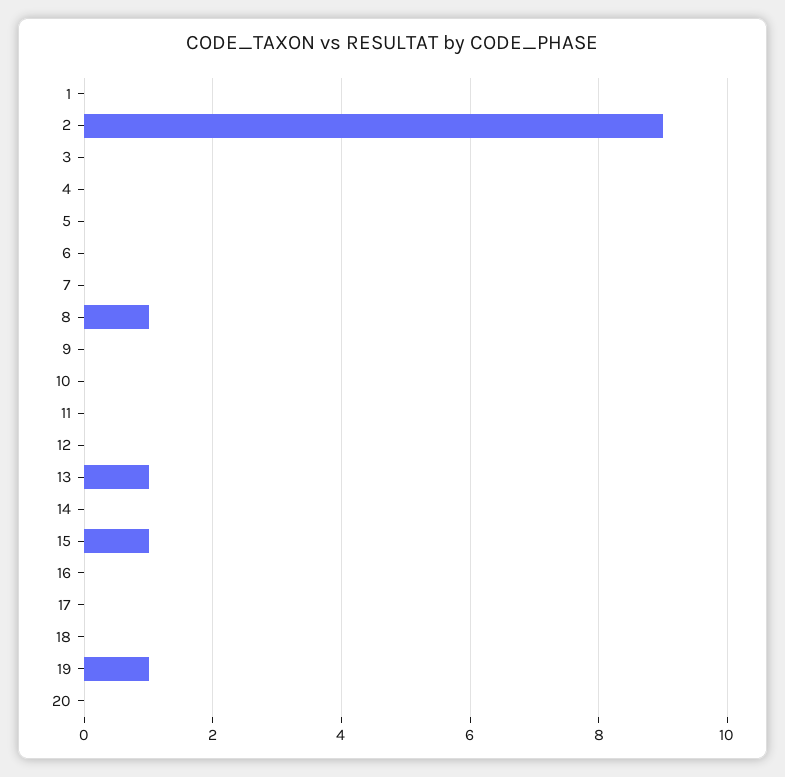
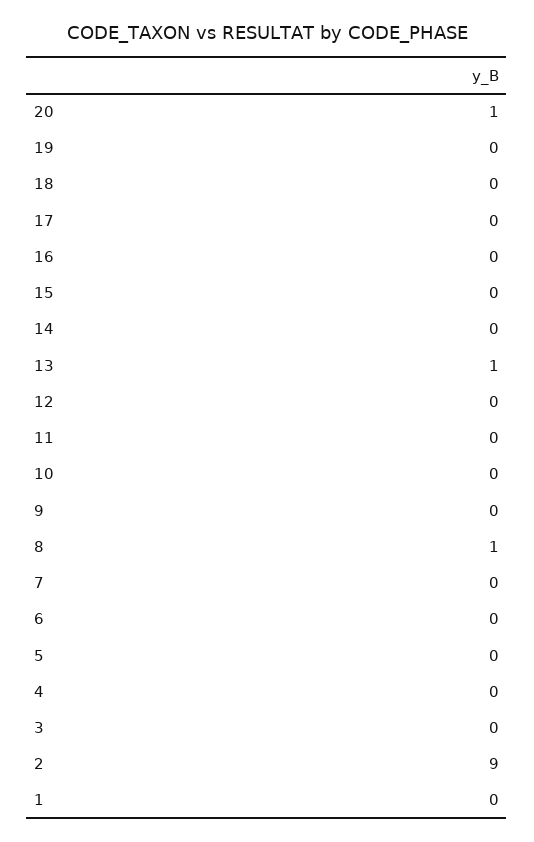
  {
    "1": 0,
    "2": 9,
    "3": 0,
    "4": 0,
    "5": 0,
    "6": 0,
    "7": 0,
    "8": 1,
    "9": 0,
    "10": 0,
    "11": 0,
    "12": 0,
    "13": 1,
    "14": 0,
-   "15": 1,
+   "15": 0,
    "16": 0,
    "17": 0,
    "18": 0,
-   "19": 1,
+   "19": 0,
-   "20": 0
+   "20": 1
  }

